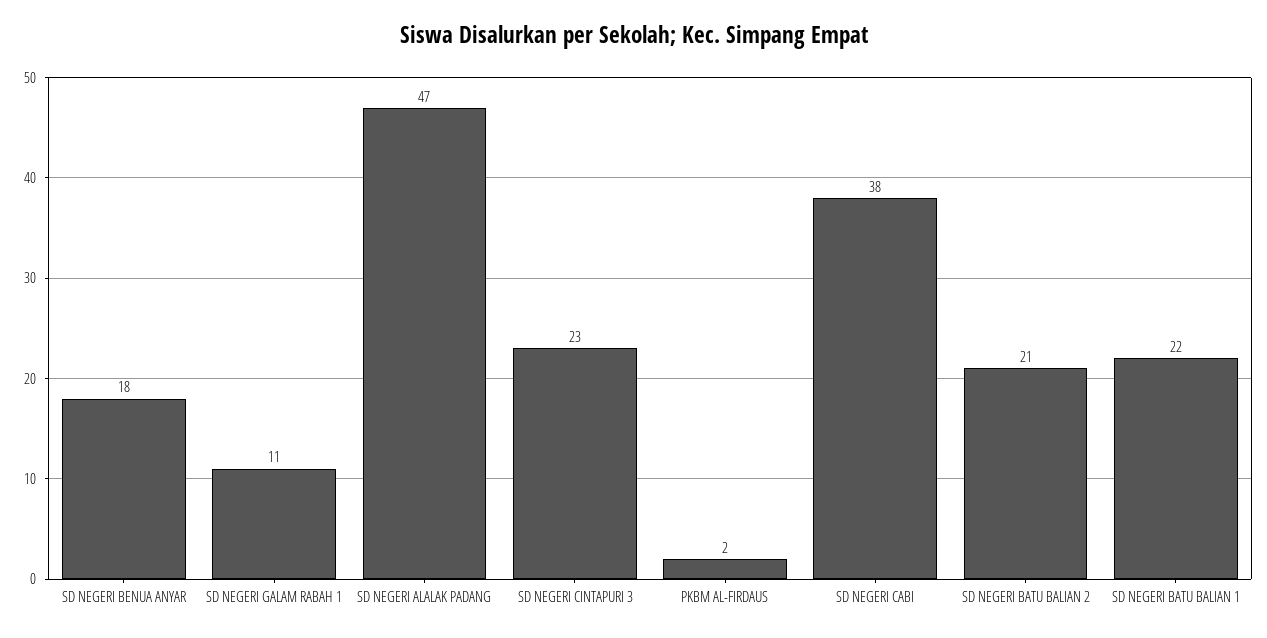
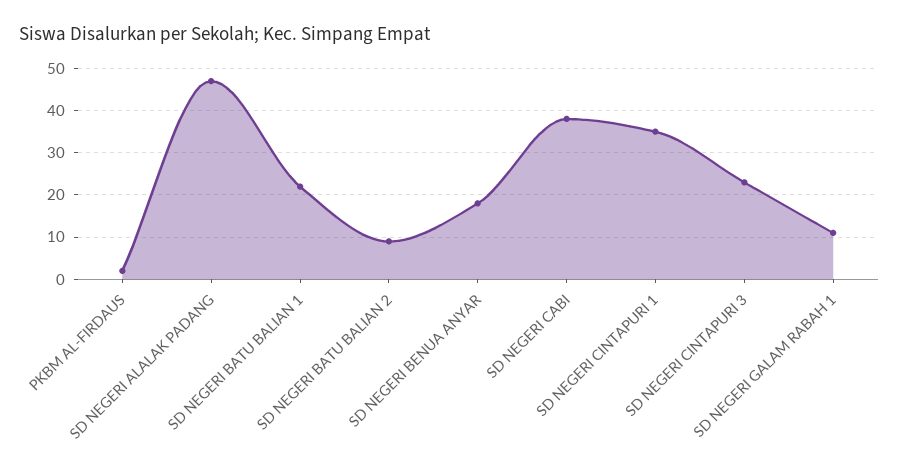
  {
    "SD NEGERI BENUA ANYAR": 18,
    "SD NEGERI GALAM RABAH 1": 11,
    "SD NEGERI ALALAK PADANG": 47,
    "SD NEGERI CINTAPURI 3": 23,
    "PKBM AL-FIRDAUS": 2,
    "SD NEGERI CABI": 38,
-   "SD NEGERI BATU BALIAN 2": 21,
+   "SD NEGERI BATU BALIAN 2": 10,
-   "SD NEGERI BATU BALIAN 1": 22
+   "SD NEGERI BATU BALIAN 1": 22,
+   "SD NEGERI CINTAPURI 1": 35
  }

